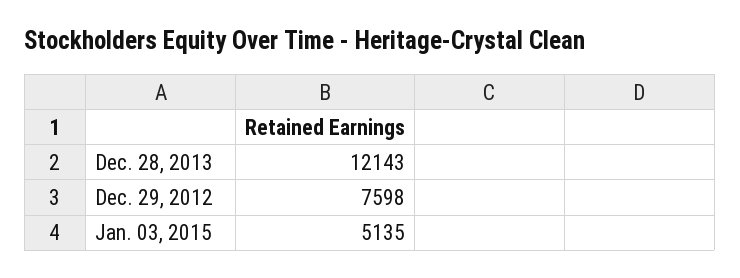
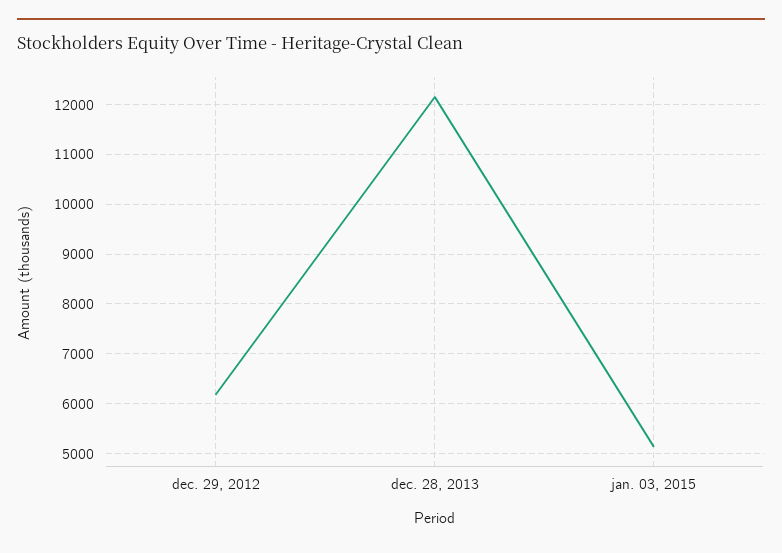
  {
    "Dec. 28, 2013": 12143,
-   "Dec. 29, 2012": 7598,
+   "Dec. 29, 2012": 6200,
    "Jan. 03, 2015": 5135
  }

